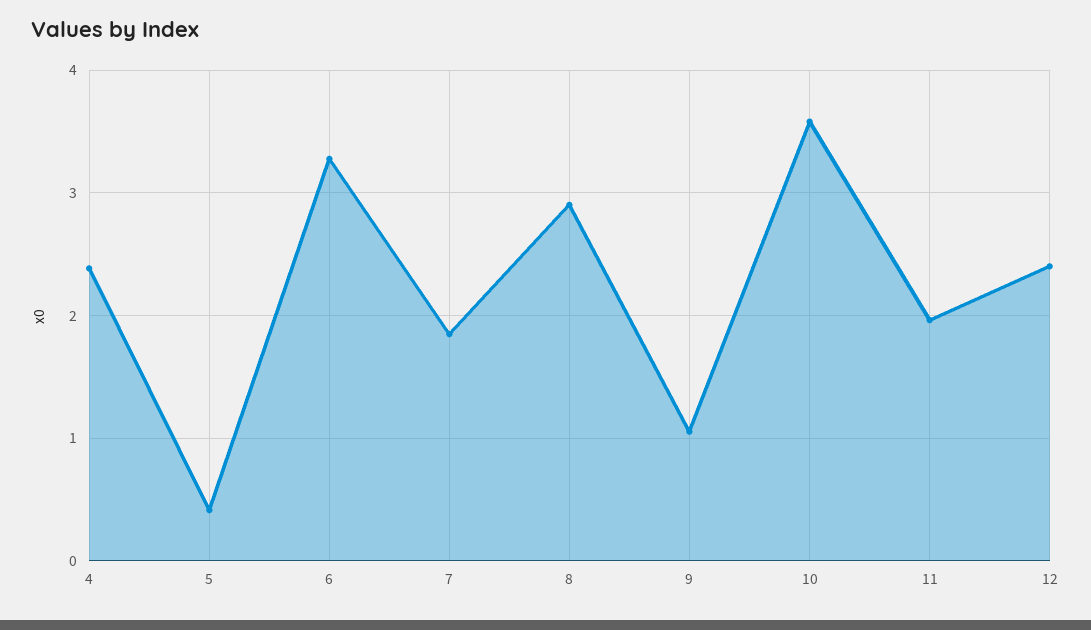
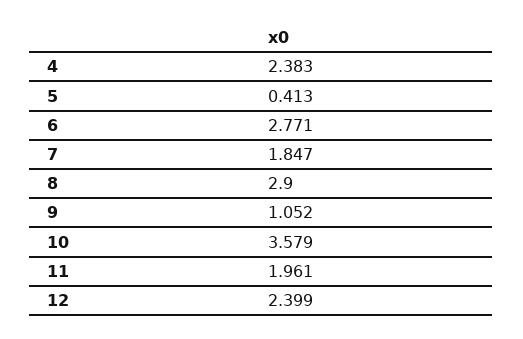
  {
    "4": 2.383,
    "5": 0.413,
-   "6": 3.3,
+   "6": 2.771,
    "7": 1.847,
    "8": 2.9,
    "9": 1.052,
    "10": 3.579,
    "11": 1.961,
    "12": 2.399
  }

